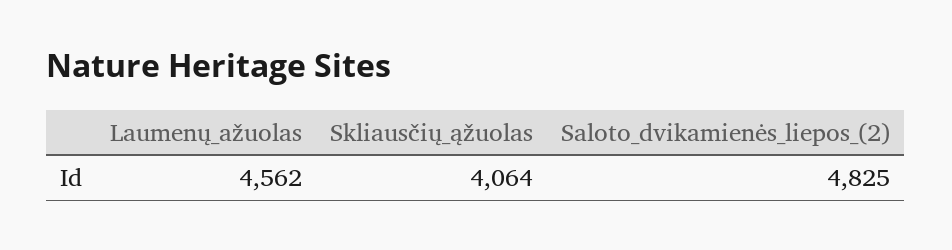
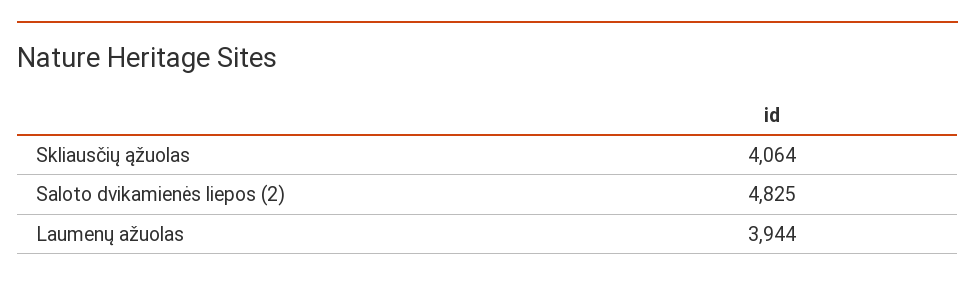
  {
-   "Laumenų_ažuolas": 4562,
+   "Laumenų_ažuolas": 3944,
    "Skliausčių_ąžuolas": 4064,
    "Saloto_dvikamienės_liepos_(2)": 4825
  }

